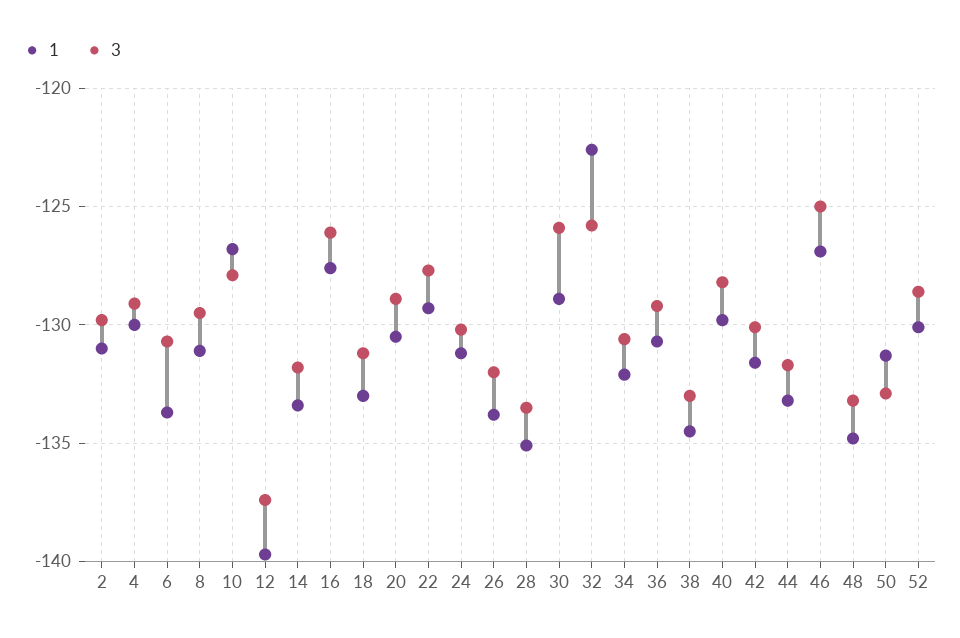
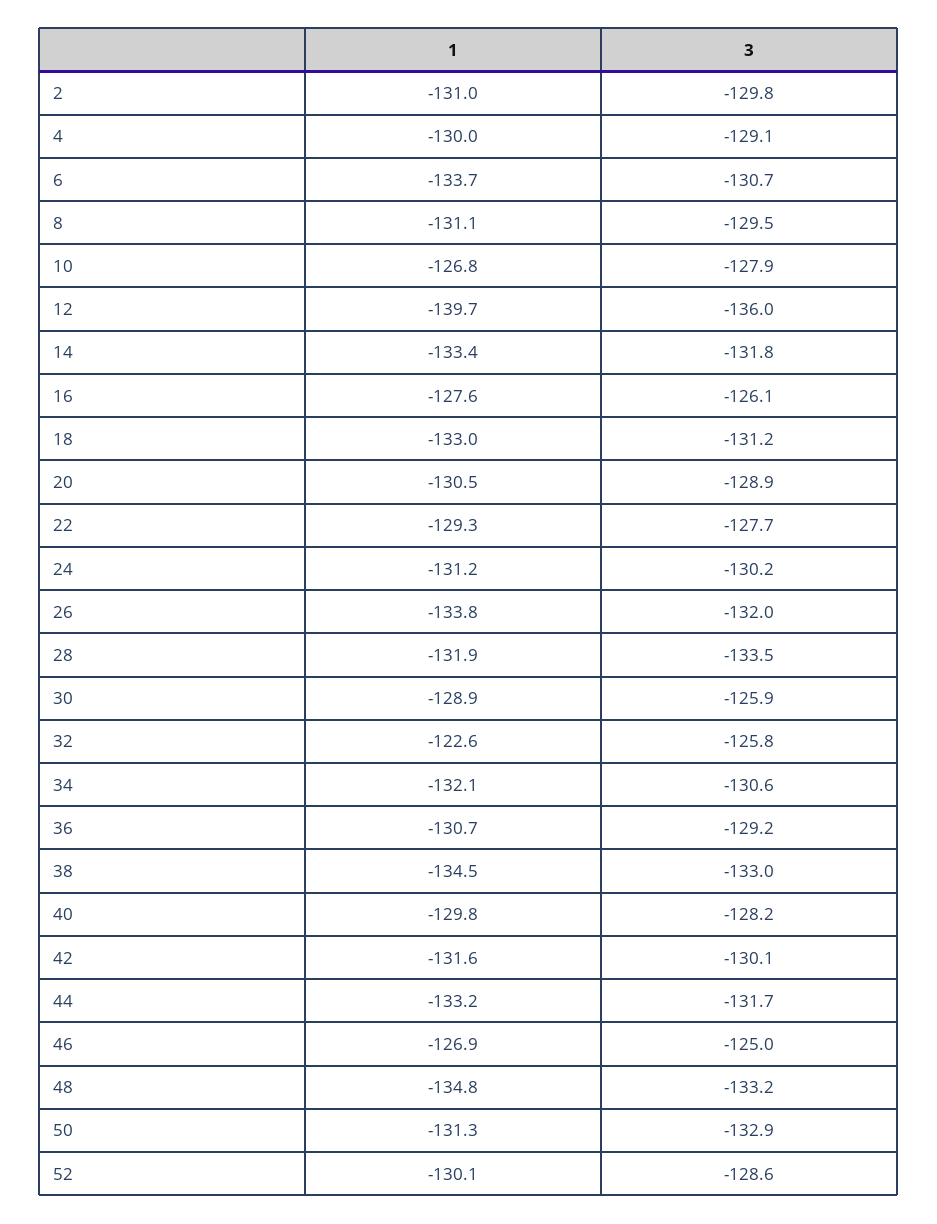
  {
    "1": {
      "2": -131,
      "4": -130,
      "6": -133.7,
      "8": -131.1,
      "10": -126.8,
      "12": -139.7,
      "14": -133.4,
      "16": -127.6,
      "18": -133,
      "20": -130.5,
      "22": -129.3,
      "24": -131.2,
      "26": -133.8,
-     "28": -135,
+     "28": -131.9,
      "30": -128.9,
      "32": -122.6,
      "34": -132.1,
      "36": -130.7,
      "38": -134.5,
      "40": -129.8,
      "42": -131.6,
      "44": -133.2,
      "46": -126.9,
      "48": -134.8,
      "50": -131.3,
      "52": -130.1
    },
    "3": {
      "2": -129.8,
      "4": -129.1,
      "6": -130.7,
      "8": -129.5,
      "10": -127.9,
-     "12": -137.5,
+     "12": -136,
      "14": -131.8,
      "16": -126.1,
      "18": -131.2,
      "20": -128.9,
      "22": -127.7,
      "24": -130.2,
      "26": -132,
      "28": -133.5,
      "30": -125.9,
      "32": -125.8,
      "34": -130.6,
      "36": -129.2,
      "38": -133,
      "40": -128.2,
      "42": -130.1,
      "44": -131.7,
      "46": -125,
      "48": -133.2,
      "50": -132.9,
      "52": -128.6
    }
  }

